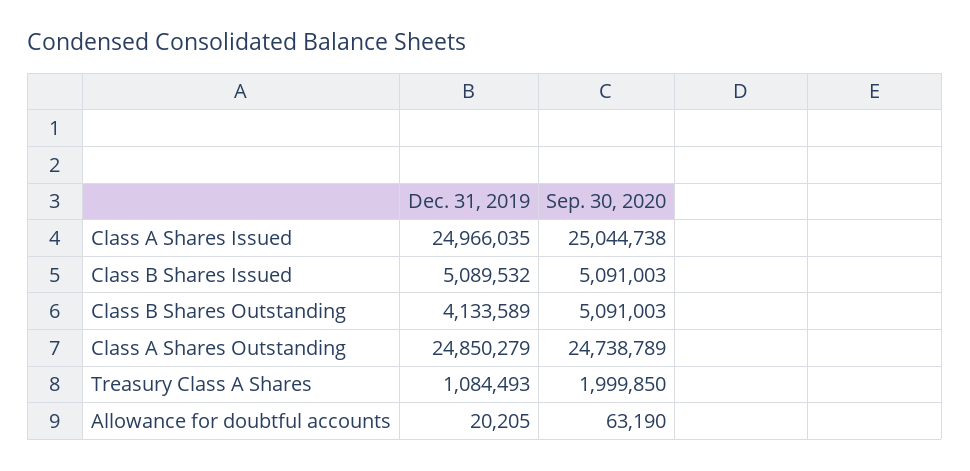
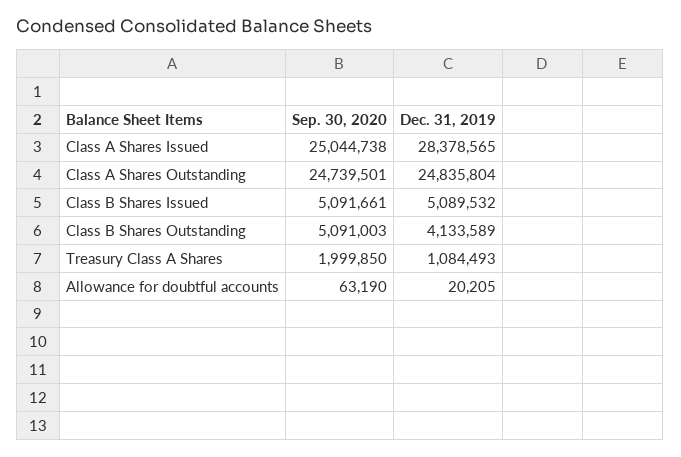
  {
    "Dec. 31, 2019": {
-     "Class A Shares Issued": 24966035,
+     "Class A Shares Issued": 28378565,
      "Class B Shares Issued": 5089532,
      "Class B Shares Outstanding": 4133589,
-     "Class A Shares Outstanding": 24850279,
+     "Class A Shares Outstanding": 24835804,
      "Treasury Class A Shares": 1084493,
      "Allowance for doubtful accounts": 20205
    },
    "Sep. 30, 2020": {
      "Class A Shares Issued": 25044738,
-     "Class B Shares Issued": 5091003,
+     "Class B Shares Issued": 5091661,
      "Class B Shares Outstanding": 5091003,
-     "Class A Shares Outstanding": 24738789,
+     "Class A Shares Outstanding": 24739501,
      "Treasury Class A Shares": 1999850,
      "Allowance for doubtful accounts": 63190
    }
  }

